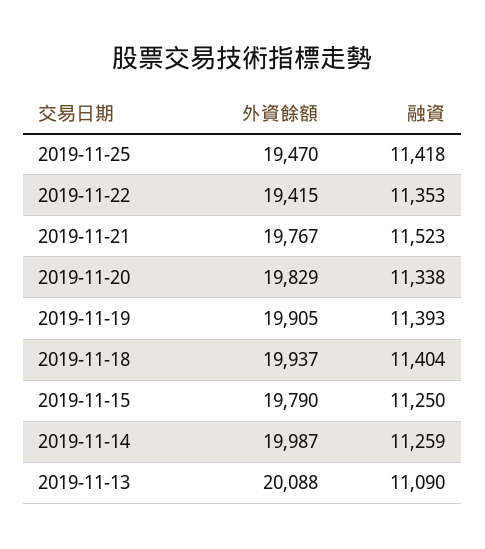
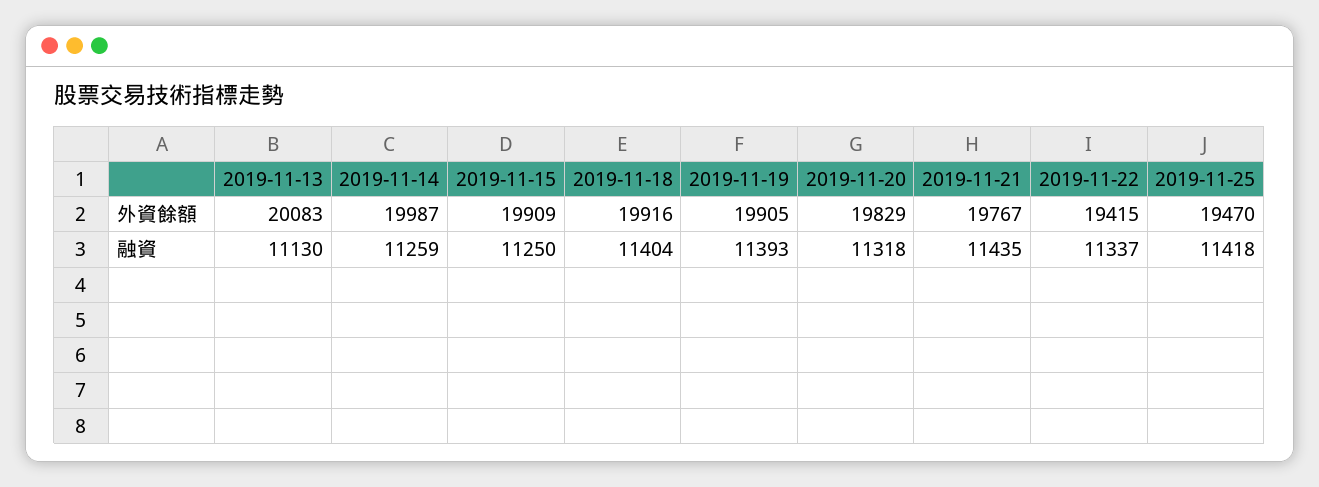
  {
    "外資餘額": {
      "2019-11-25": 19470,
      "2019-11-22": 19415,
      "2019-11-21": 19767,
      "2019-11-20": 19829,
      "2019-11-19": 19905,
-     "2019-11-18": 19937,
+     "2019-11-18": 19916,
-     "2019-11-15": 19790,
+     "2019-11-15": 19909,
      "2019-11-14": 19987,
-     "2019-11-13": 20088
+     "2019-11-13": 20083
    },
    "融資": {
      "2019-11-25": 11418,
-     "2019-11-22": 11353,
+     "2019-11-22": 11337,
-     "2019-11-21": 11523,
+     "2019-11-21": 11435,
-     "2019-11-20": 11338,
+     "2019-11-20": 11318,
      "2019-11-19": 11393,
      "2019-11-18": 11404,
      "2019-11-15": 11250,
      "2019-11-14": 11259,
-     "2019-11-13": 11090
+     "2019-11-13": 11130
    }
  }

